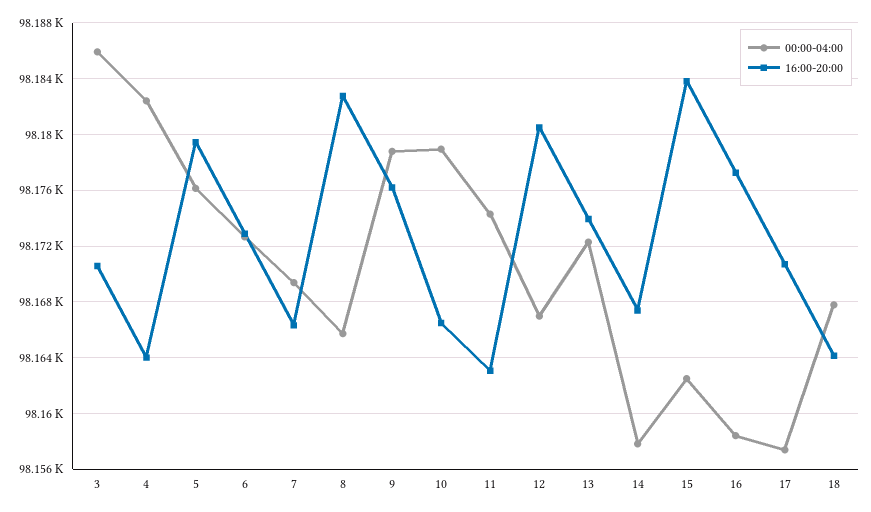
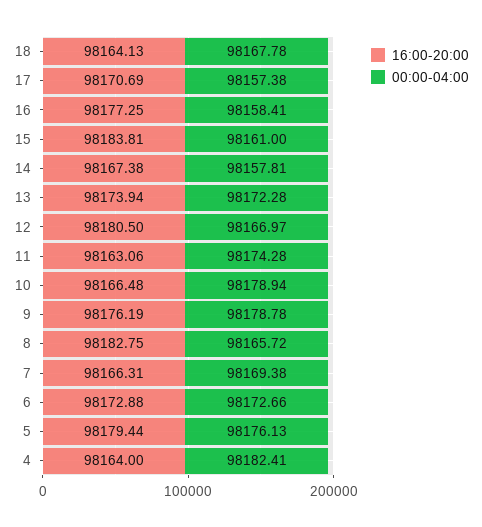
  {
    "00:00-04:00": {
-     "3": 98186,
      "4": 98182.41,
      "5": 98176.13,
      "6": 98172.66,
      "7": 98169.38,
      "8": 98165.72,
      "9": 98178.78,
      "10": 98178.94,
      "11": 98174.28,
      "12": 98166.97,
      "13": 98172.28,
      "14": 98157.81,
-     "15": 98162.5,
+     "15": 98161,
      "16": 98158.41,
      "17": 98157.38,
      "18": 98167.78
    },
    "16:00-20:00": {
-     "3": 98170.5,
      "4": 98164,
      "5": 98179.44,
      "6": 98172.88,
      "7": 98166.31,
      "8": 98182.75,
      "9": 98176.19,
      "10": 98166.48,
      "11": 98163.06,
      "12": 98180.5,
      "13": 98173.94,
      "14": 98167.38,
      "15": 98183.81,
      "16": 98177.25,
      "17": 98170.69,
      "18": 98164.13
    }
  }

